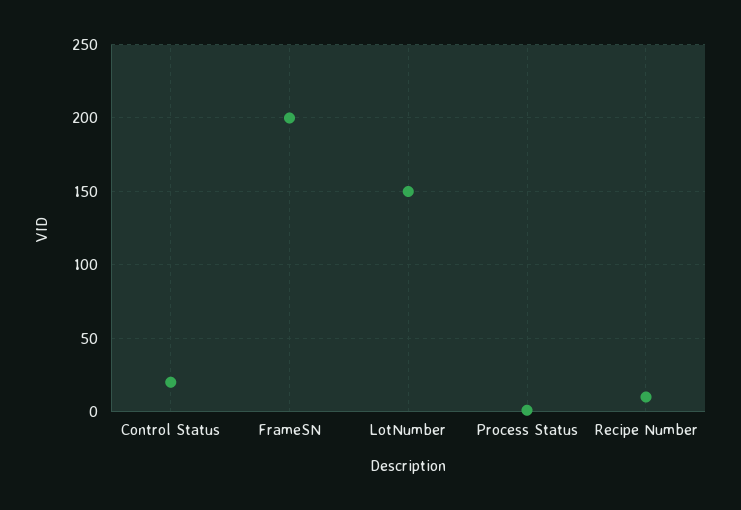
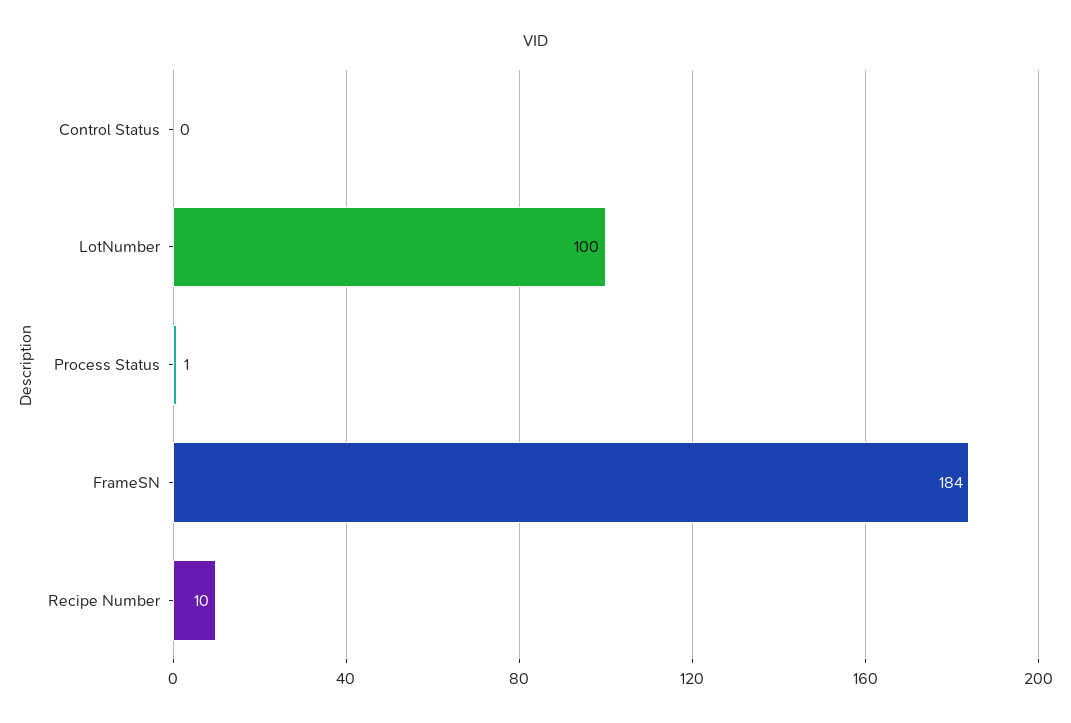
  {
-   "Control Status": 20,
+   "Control Status": 0,
-   "FrameSN": 200,
+   "FrameSN": 184,
-   "LotNumber": 150,
+   "LotNumber": 100,
    "Process Status": 1,
    "Recipe Number": 10
  }

